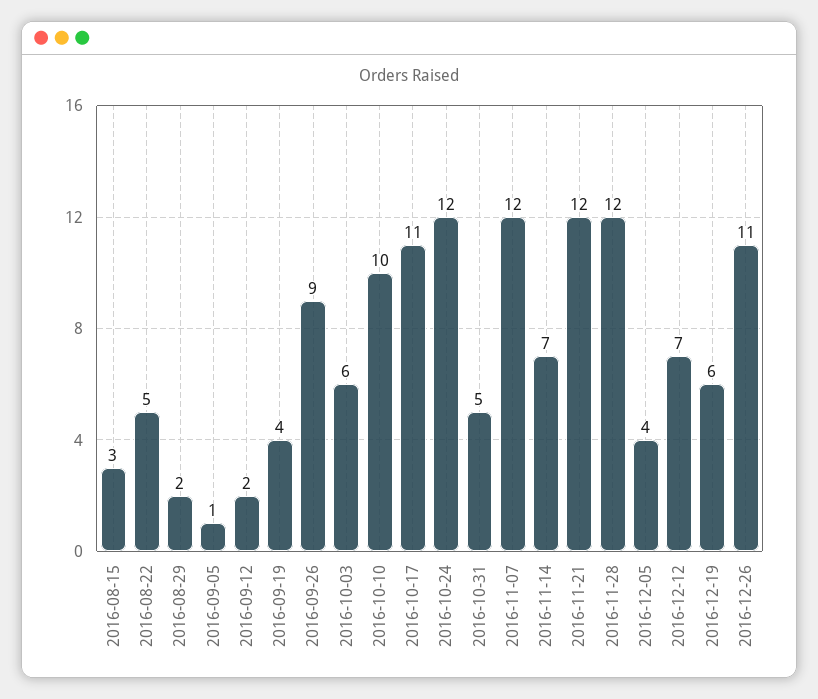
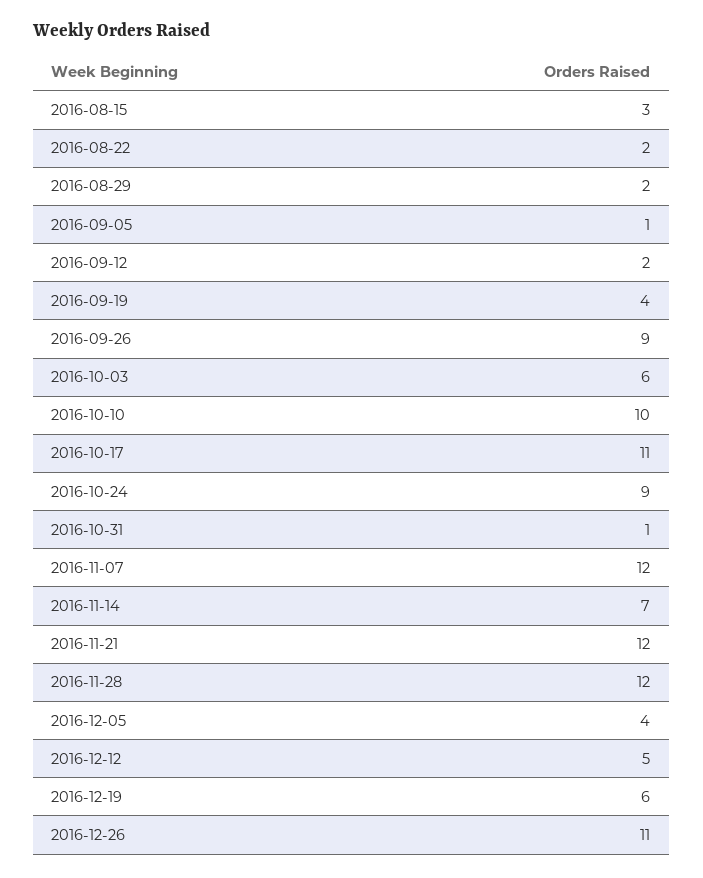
  {
    "2016-08-15": 3,
-   "2016-08-22": 5,
+   "2016-08-22": 2,
    "2016-08-29": 2,
    "2016-09-05": 1,
    "2016-09-12": 2,
    "2016-09-19": 4,
    "2016-09-26": 9,
    "2016-10-03": 6,
    "2016-10-10": 10,
    "2016-10-17": 11,
-   "2016-10-24": 12,
+   "2016-10-24": 9,
-   "2016-10-31": 5,
+   "2016-10-31": 1,
    "2016-11-07": 12,
    "2016-11-14": 7,
    "2016-11-21": 12,
    "2016-11-28": 12,
    "2016-12-05": 4,
-   "2016-12-12": 7,
+   "2016-12-12": 5,
    "2016-12-19": 6,
    "2016-12-26": 11
  }

